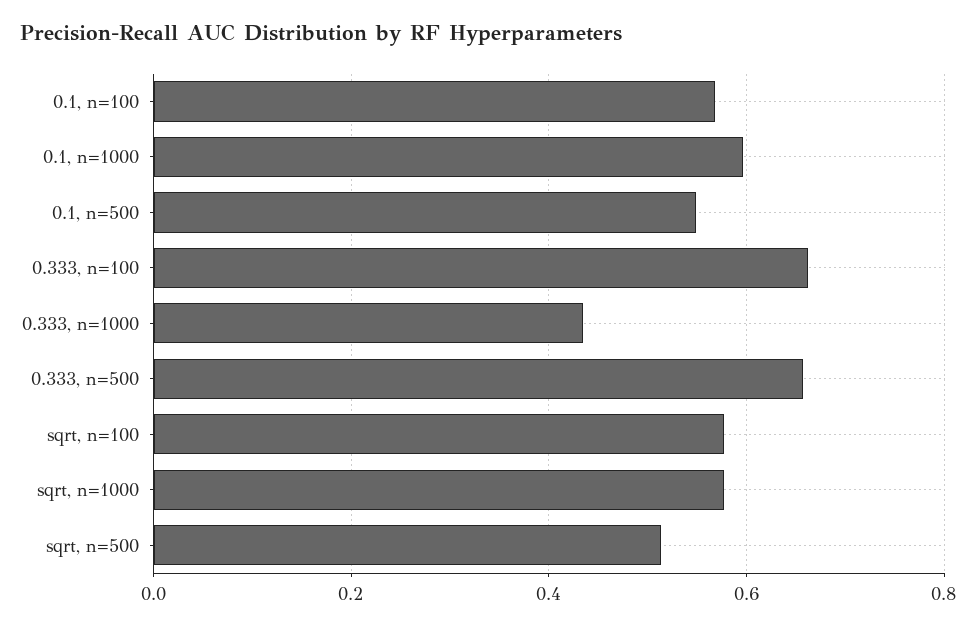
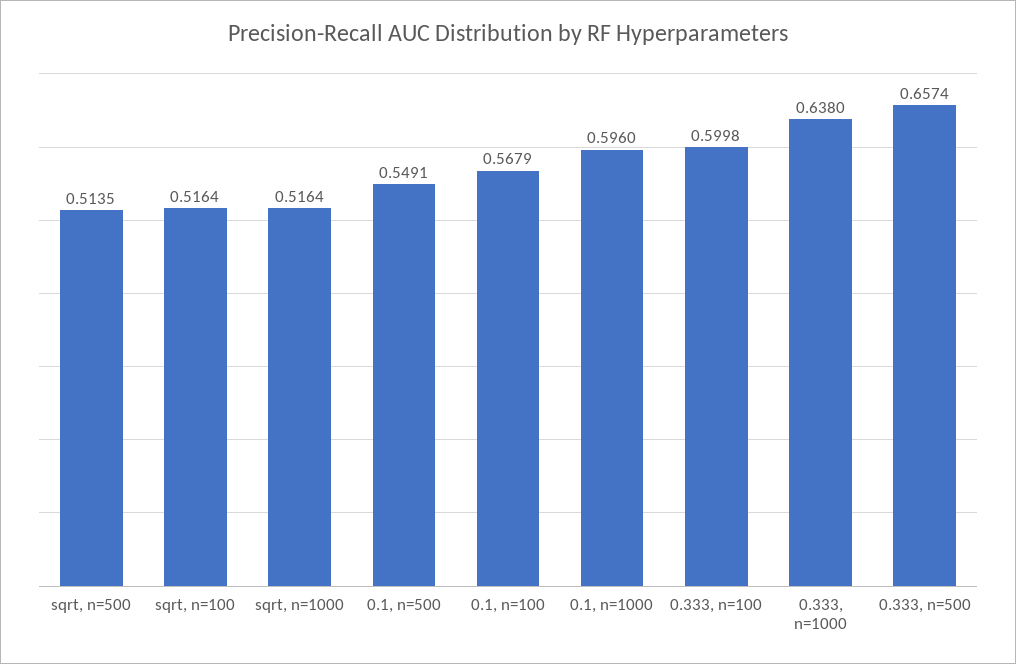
  {
    "0.1, n=100": 0.5679,
    "0.1, n=1000": 0.596,
    "0.1, n=500": 0.5491,
-   "0.333, n=100": 0.66,
+   "0.333, n=100": 0.5998,
-   "0.333, n=1000": 0.44,
+   "0.333, n=1000": 0.638,
    "0.333, n=500": 0.6574,
-   "sqrt, n=100": 0.58,
+   "sqrt, n=100": 0.5164,
-   "sqrt, n=1000": 0.58,
+   "sqrt, n=1000": 0.5164,
    "sqrt, n=500": 0.5135
  }

